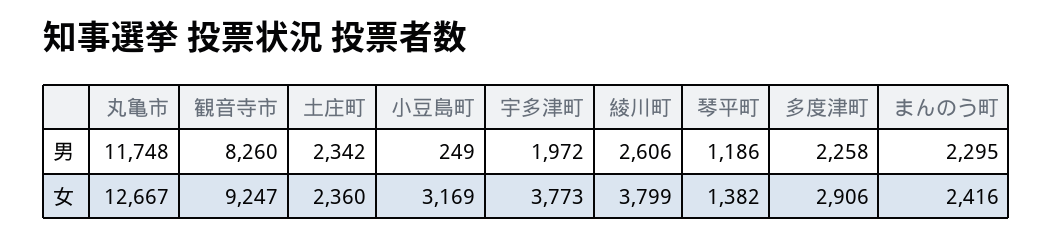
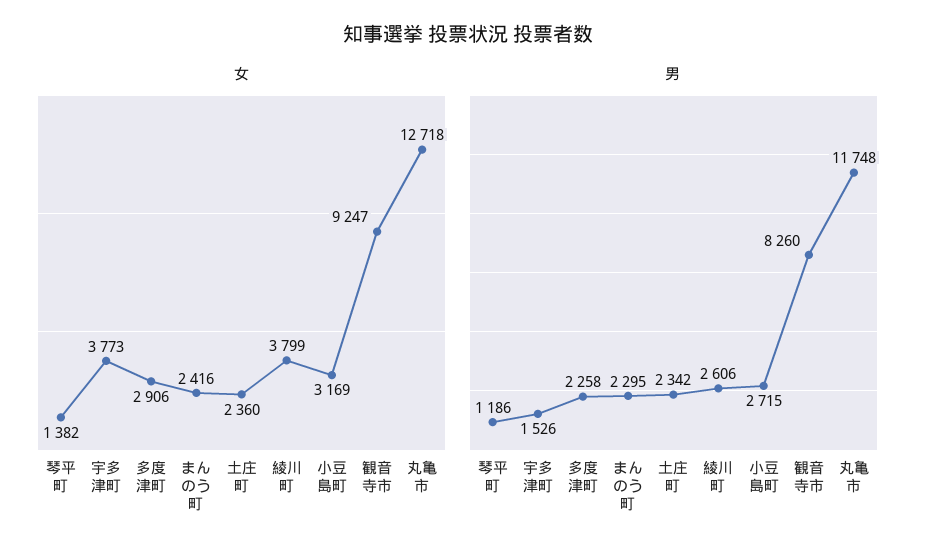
  {
    "男": {
      "丸亀市": 11748,
      "観音寺市": 8260,
      "土庄町": 2342,
-     "小豆島町": 249,
+     "小豆島町": 2715,
-     "宇多津町": 1972,
+     "宇多津町": 1526,
      "綾川町": 2606,
      "琴平町": 1186,
      "多度津町": 2258,
      "まんのう町": 2295
    },
    "女": {
-     "丸亀市": 12667,
+     "丸亀市": 12718,
      "観音寺市": 9247,
      "土庄町": 2360,
      "小豆島町": 3169,
      "宇多津町": 3773,
      "綾川町": 3799,
      "琴平町": 1382,
      "多度津町": 2906,
      "まんのう町": 2416
    }
  }

